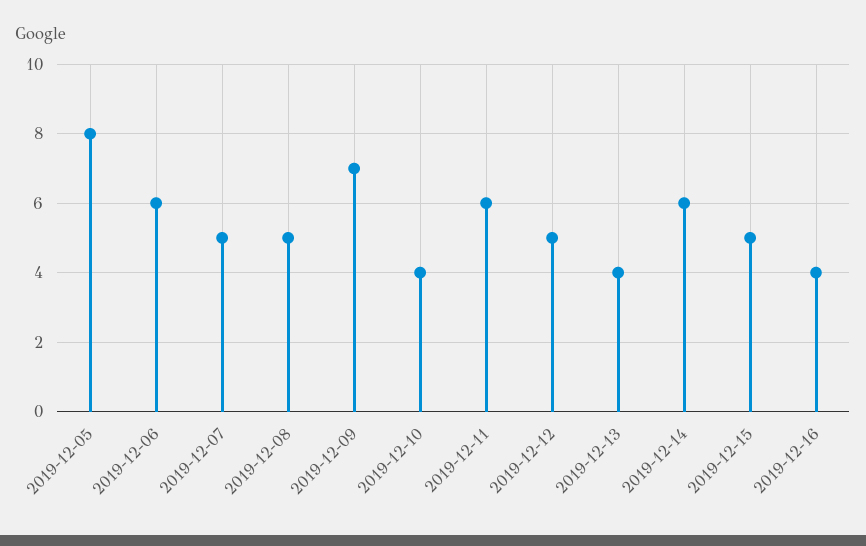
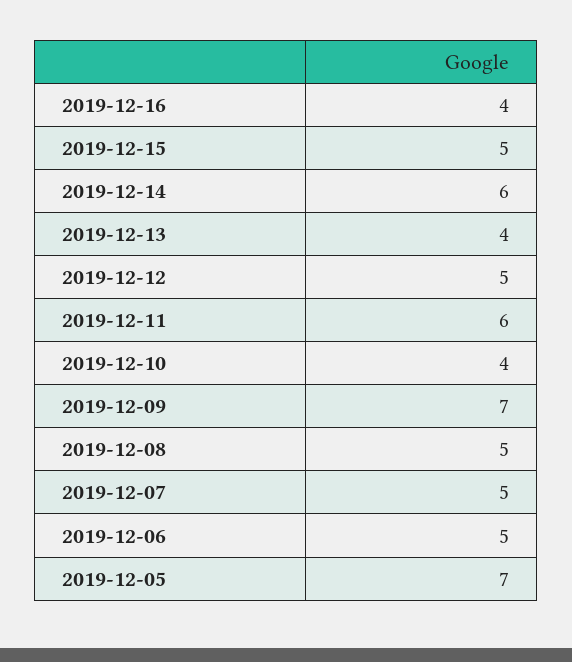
  {
-   "2019-12-05": 8,
+   "2019-12-05": 7,
-   "2019-12-06": 6,
+   "2019-12-06": 5,
    "2019-12-07": 5,
    "2019-12-08": 5,
    "2019-12-09": 7,
    "2019-12-10": 4,
    "2019-12-11": 6,
    "2019-12-12": 5,
    "2019-12-13": 4,
    "2019-12-14": 6,
    "2019-12-15": 5,
    "2019-12-16": 4
  }

